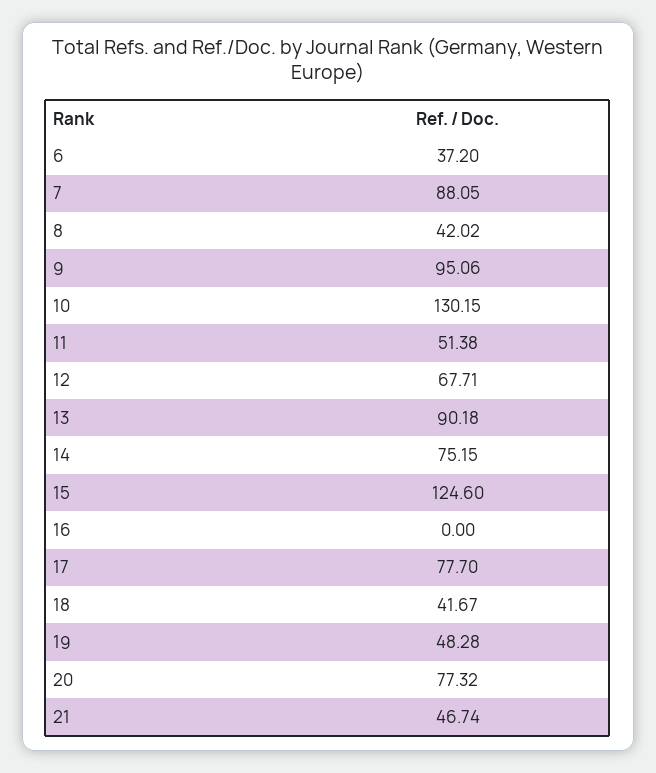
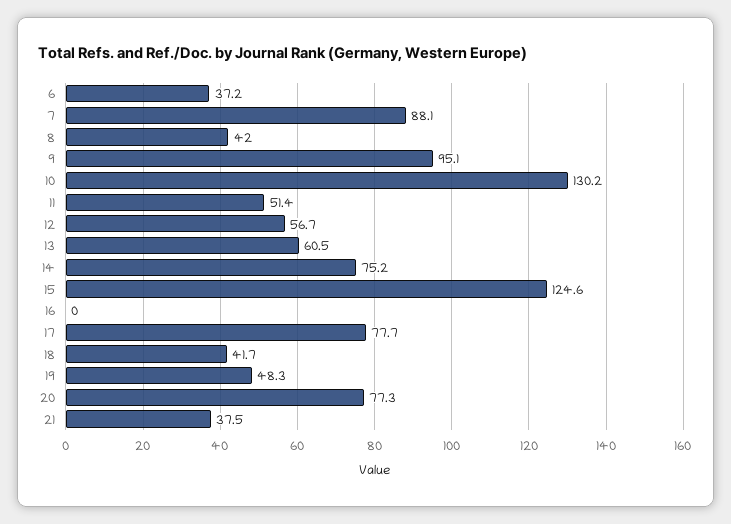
  {
    "6": 37.2,
    "7": 88.05,
    "8": 42.02,
    "9": 95.06,
    "10": 130.15,
    "11": 51.38,
-   "12": 67.71,
+   "12": 56.7,
-   "13": 90.18,
+   "13": 60.5,
    "14": 75.15,
    "15": 124.6,
    "16": 0,
    "17": 77.7,
    "18": 41.67,
    "19": 48.28,
    "20": 77.32,
-   "21": 46.74
+   "21": 37.5
  }

